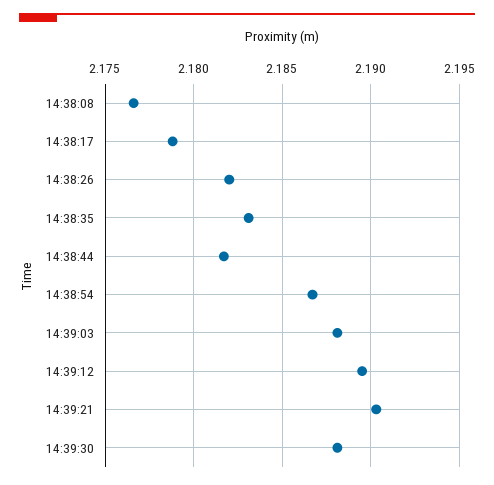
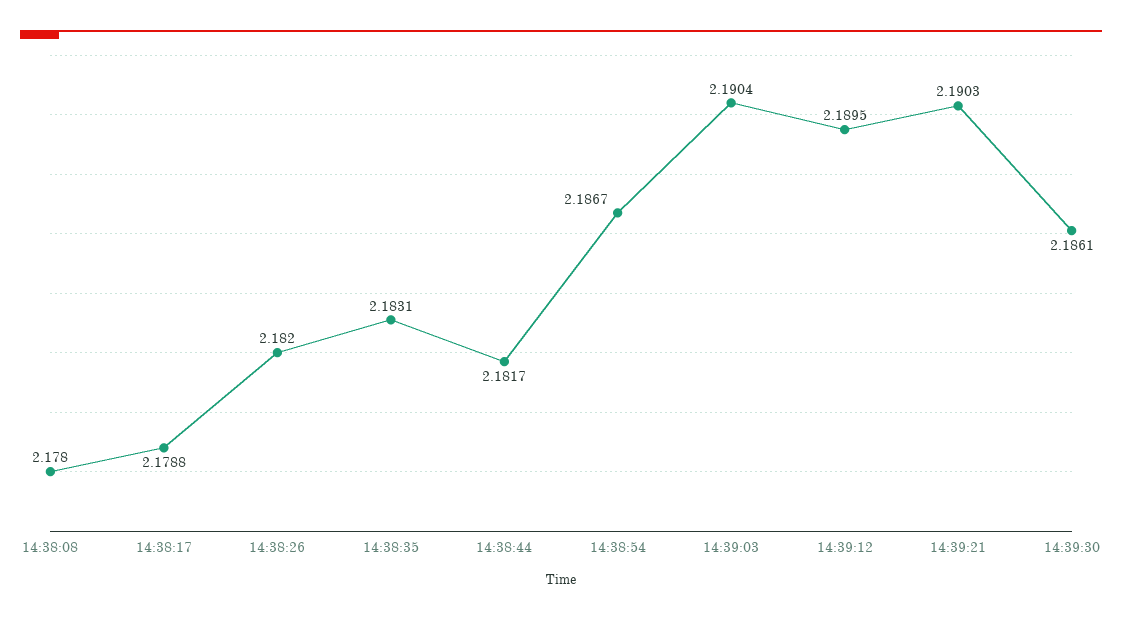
  {
-   "14:38:08": 2.1765,
+   "14:38:08": 2.178,
    "14:38:17": 2.1788,
    "14:38:26": 2.182,
    "14:38:35": 2.1831,
    "14:38:44": 2.1817,
    "14:38:54": 2.1867,
-   "14:39:03": 2.188,
+   "14:39:03": 2.1904,
    "14:39:12": 2.1895,
    "14:39:21": 2.1903,
-   "14:39:30": 2.188
+   "14:39:30": 2.1861
  }

